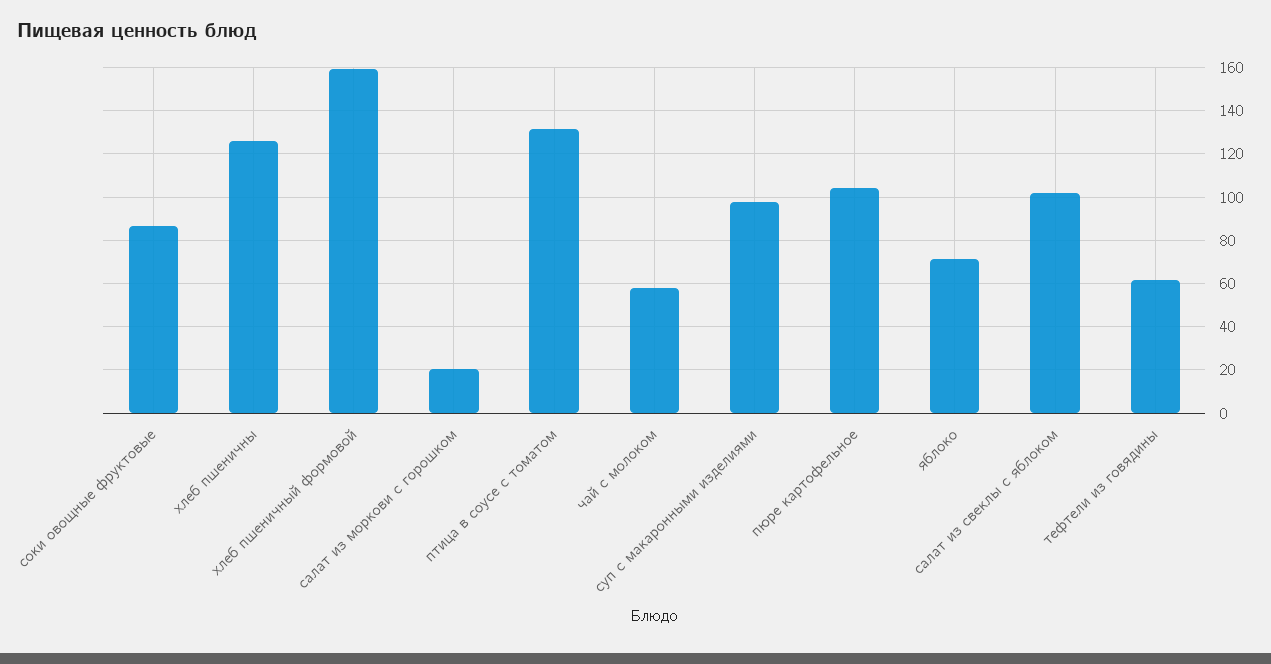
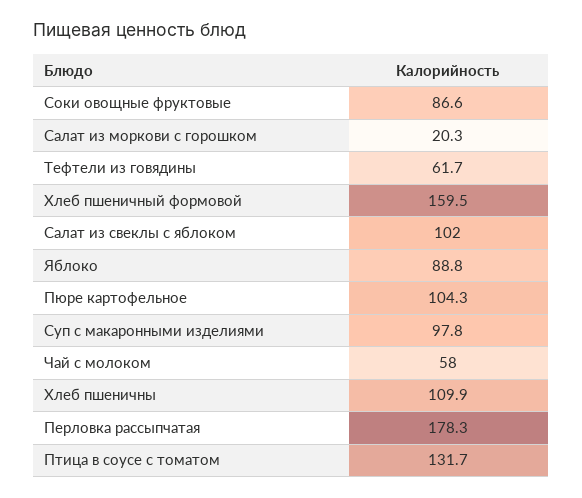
  {
    "соки овощные фруктовые": 86.6,
-   "хлеб пшеничны": 125,
+   "хлеб пшеничны": 109.9,
    "хлеб пшеничный формовой": 159.5,
    "салат из моркови с горошком": 20.3,
    "птица в соусе с томатом": 131.7,
    "чай с молоком": 58,
    "суп с макаронными изделиями": 97.8,
    "пюре картофельное": 104.3,
-   "яблоко": 70,
+   "яблоко": 88.8,
    "салат из свеклы с яблоком": 102,
-   "тефтели из говядины": 61.7
+   "тефтели из говядины": 61.7,
+   "Перловка рассыпчатая": 178.3
  }

